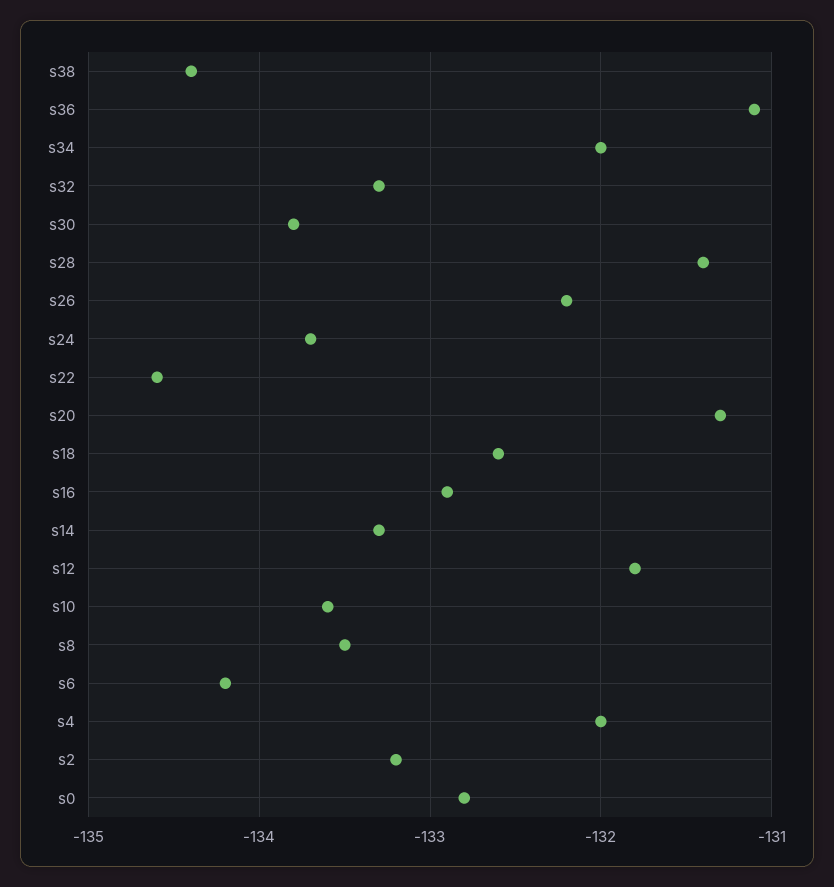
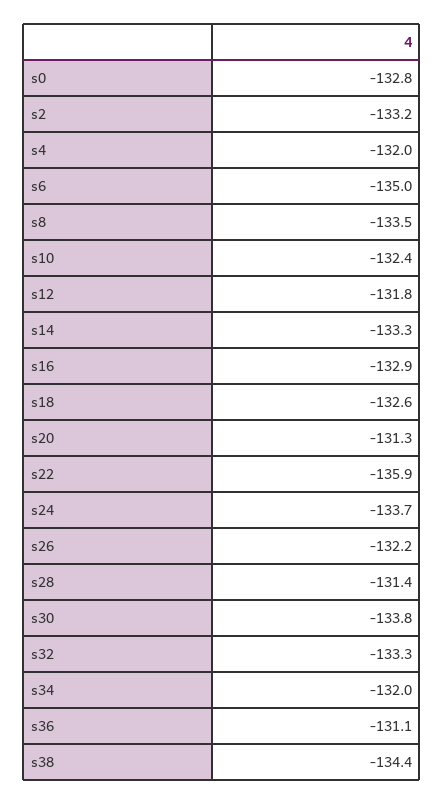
  {
    "s38": -134.4,
    "s36": -131.1,
    "s34": -132,
    "s32": -133.3,
    "s30": -133.8,
    "s28": -131.4,
    "s26": -132.2,
    "s24": -133.7,
-   "s22": -134.6,
+   "s22": -135.9,
    "s20": -131.3,
    "s18": -132.6,
    "s16": -132.9,
    "s14": -133.3,
    "s12": -131.8,
-   "s10": -133.6,
+   "s10": -132.4,
    "s8": -133.5,
-   "s6": -134.2,
+   "s6": -135,
    "s4": -132,
    "s2": -133.2,
    "s0": -132.8
  }

